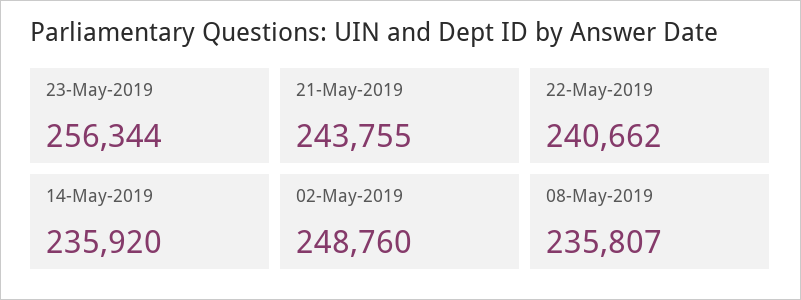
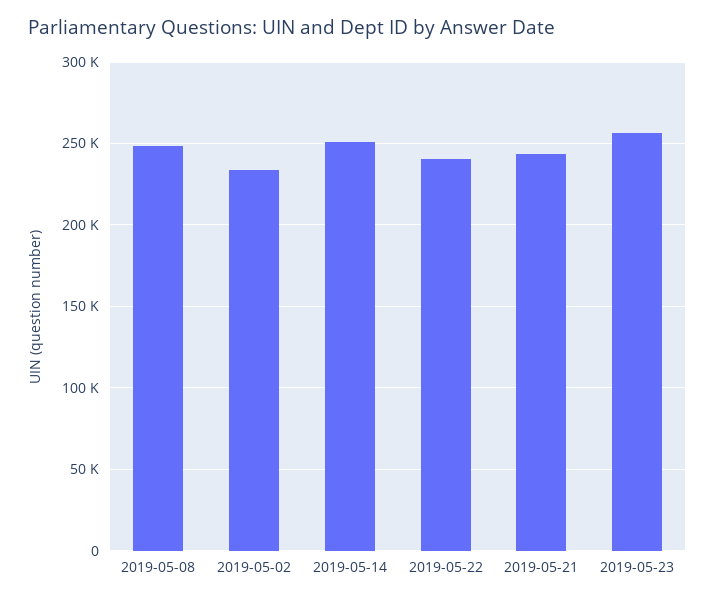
  {
    "23-May-2019": 256344,
    "21-May-2019": 243755,
    "22-May-2019": 240662,
-   "14-May-2019": 235920,
+   "14-May-2019": 250000,
-   "02-May-2019": 248760,
+   "02-May-2019": 235000,
-   "08-May-2019": 235807
+   "08-May-2019": 250000
  }

